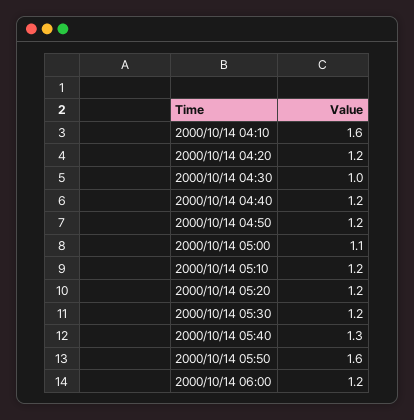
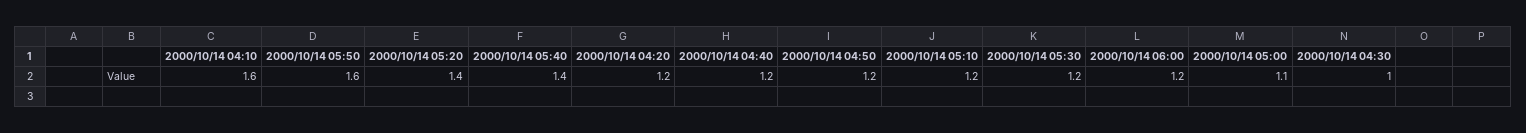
  {
    "2000/10/14 04:10": 1.6,
    "2000/10/14 04:20": 1.2,
    "2000/10/14 04:30": 1,
    "2000/10/14 04:40": 1.2,
    "2000/10/14 04:50": 1.2,
    "2000/10/14 05:00": 1.1,
    "2000/10/14 05:10": 1.2,
-   "2000/10/14 05:20": 1.2,
+   "2000/10/14 05:20": 1.4,
    "2000/10/14 05:30": 1.2,
-   "2000/10/14 05:40": 1.3,
+   "2000/10/14 05:40": 1.4,
    "2000/10/14 05:50": 1.6,
    "2000/10/14 06:00": 1.2
  }

